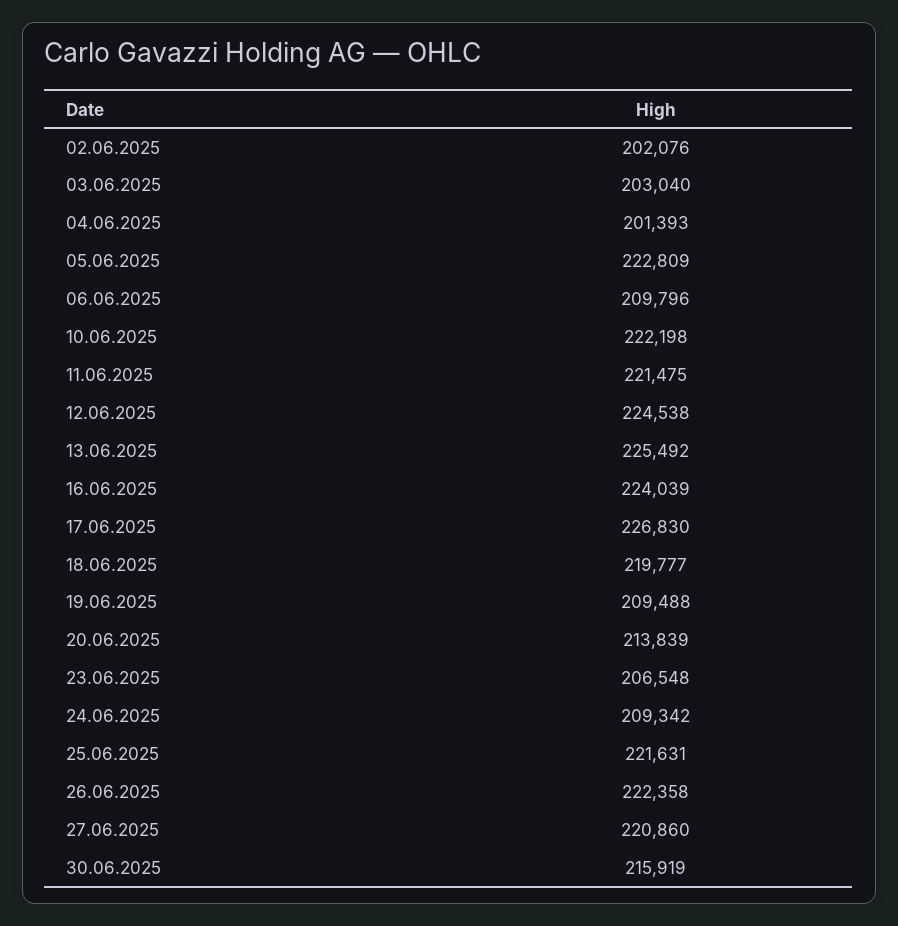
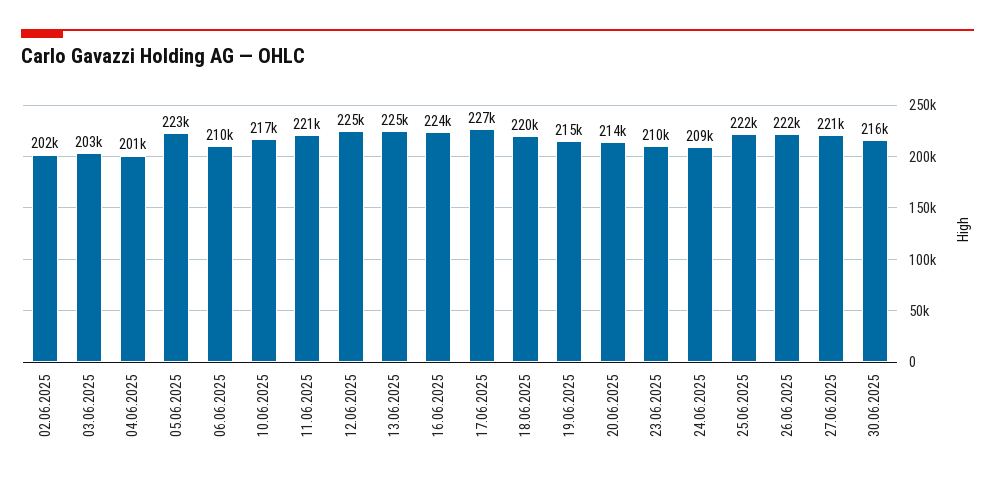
  {
    "02.06.2025": 202076,
    "03.06.2025": 203040,
    "04.06.2025": 201393,
    "05.06.2025": 222809,
    "06.06.2025": 209796,
-   "10.06.2025": 222198,
+   "10.06.2025": 217000,
    "11.06.2025": 221475,
    "12.06.2025": 224538,
    "13.06.2025": 225492,
    "16.06.2025": 224039,
    "17.06.2025": 226830,
    "18.06.2025": 219777,
-   "19.06.2025": 209488,
+   "19.06.2025": 215000,
    "20.06.2025": 213839,
-   "23.06.2025": 206548,
+   "23.06.2025": 210000,
    "24.06.2025": 209342,
    "25.06.2025": 221631,
    "26.06.2025": 222358,
    "27.06.2025": 220860,
    "30.06.2025": 215919
  }

